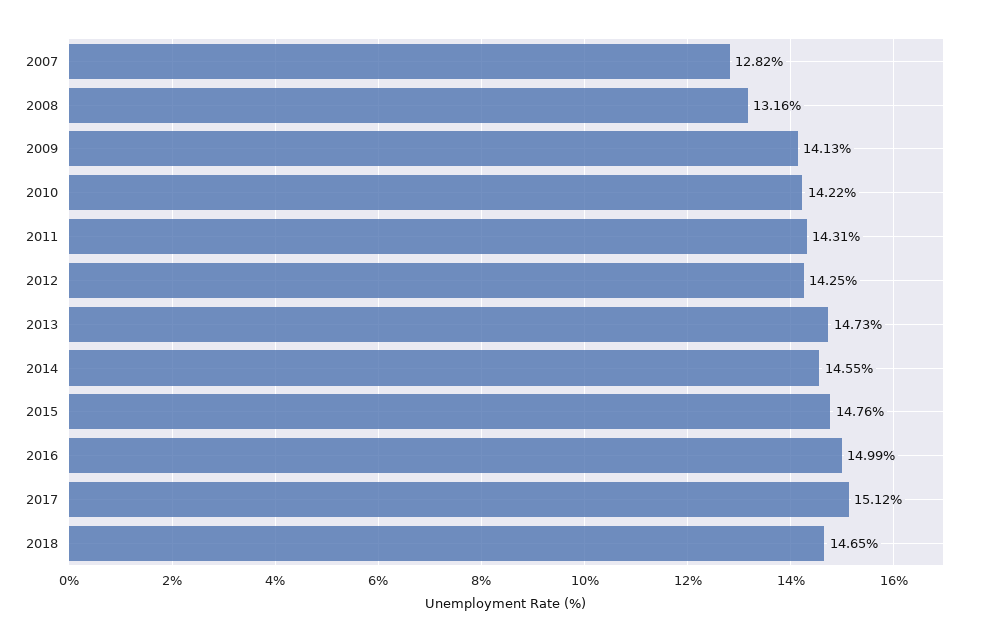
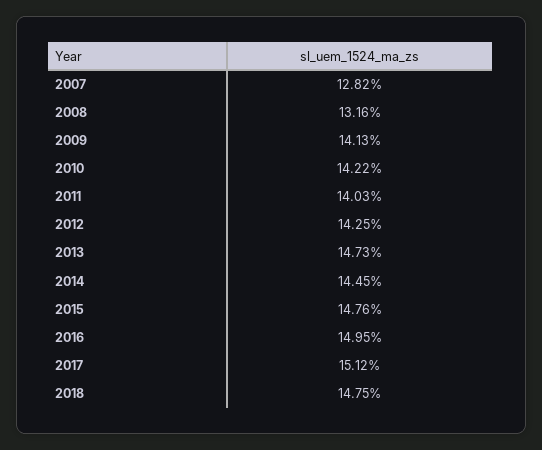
  {
    "2007": 12.82,
    "2008": 13.16,
    "2009": 14.13,
    "2010": 14.22,
-   "2011": 14.31,
+   "2011": 14.03,
    "2012": 14.25,
    "2013": 14.73,
-   "2014": 14.55,
+   "2014": 14.45,
    "2015": 14.76,
-   "2016": 14.99,
+   "2016": 14.95,
    "2017": 15.12,
-   "2018": 14.65
+   "2018": 14.75
  }

